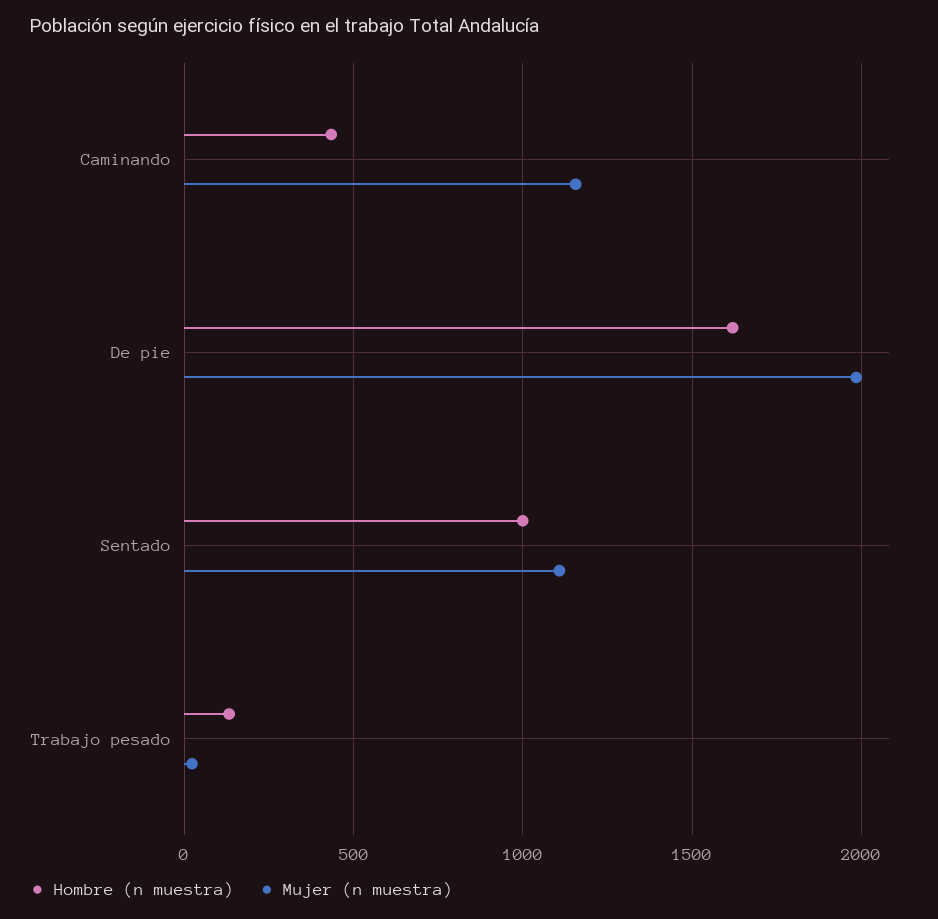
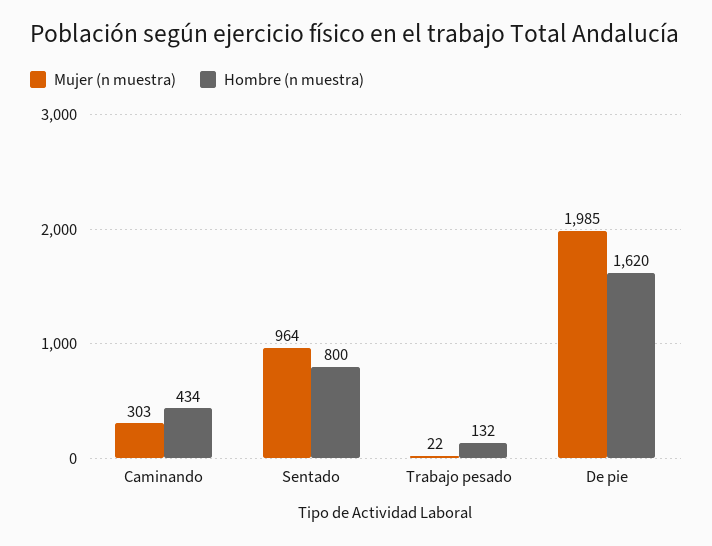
  {
    "Hombre (n muestra)": {
      "Caminando": 434,
      "De pie": 1620,
-     "Sentado": 1000,
+     "Sentado": 800,
      "Trabajo pesado": 132
    },
    "Mujer (n muestra)": {
-     "Caminando": 1150,
+     "Caminando": 303,
      "De pie": 1985,
-     "Sentado": 1100,
+     "Sentado": 964,
      "Trabajo pesado": 22
    }
  }

